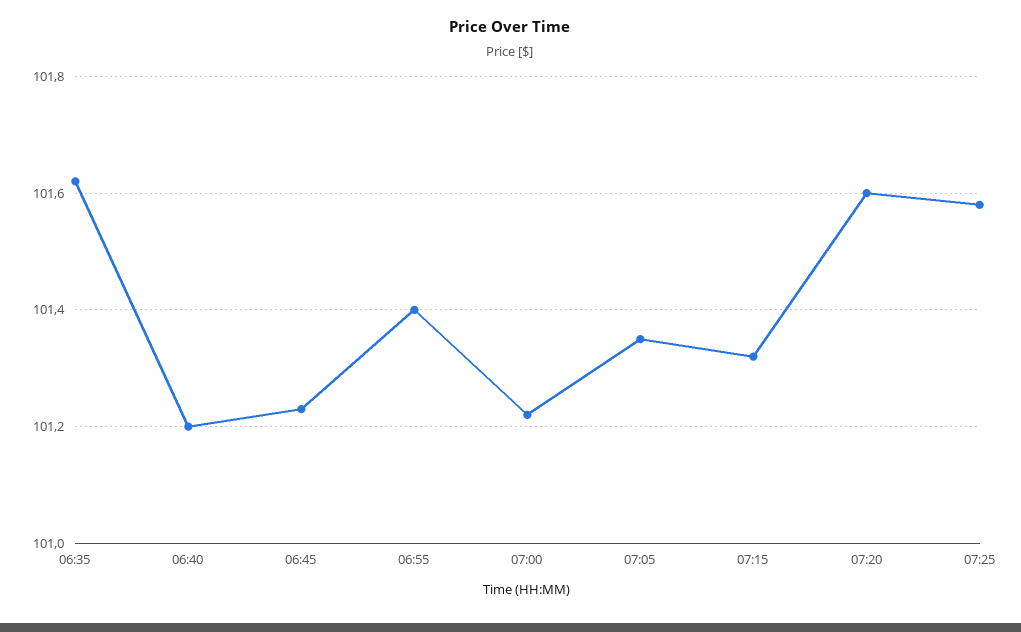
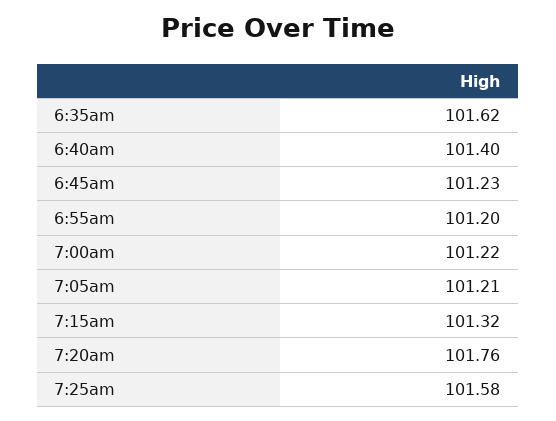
  {
    "06:35": 101.62,
-   "06:40": 101.2,
+   "06:40": 101.4,
    "06:45": 101.23,
-   "06:55": 101.4,
+   "06:55": 101.2,
    "07:00": 101.22,
-   "07:05": 101.35,
+   "07:05": 101.21,
    "07:15": 101.32,
-   "07:20": 101.6,
+   "07:20": 101.76,
    "07:25": 101.58
  }

